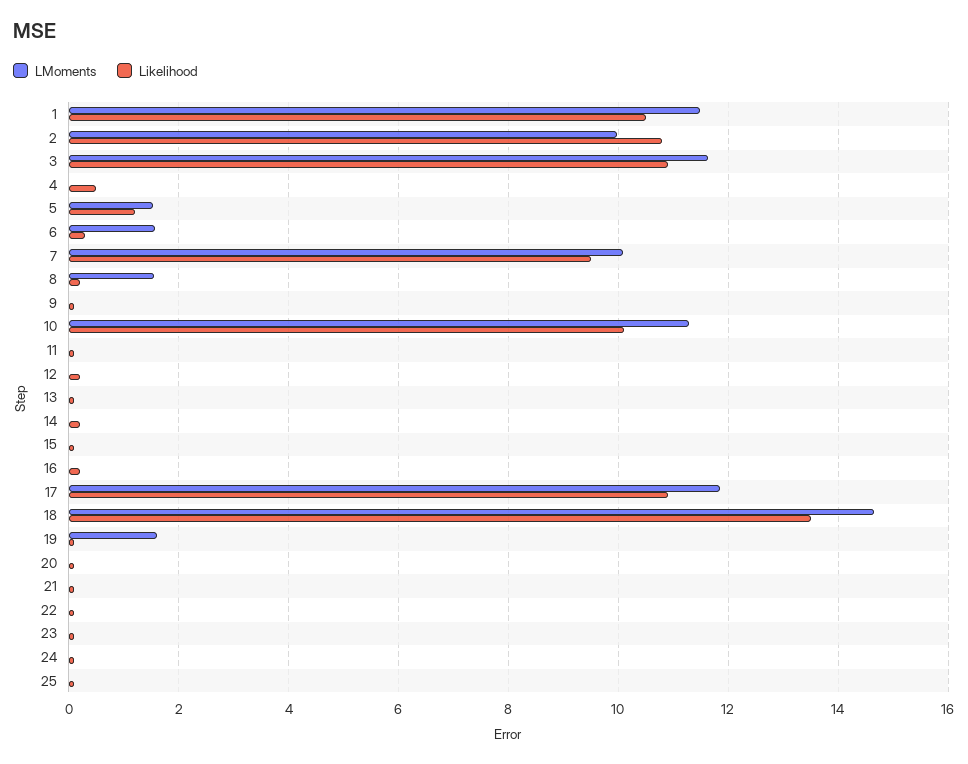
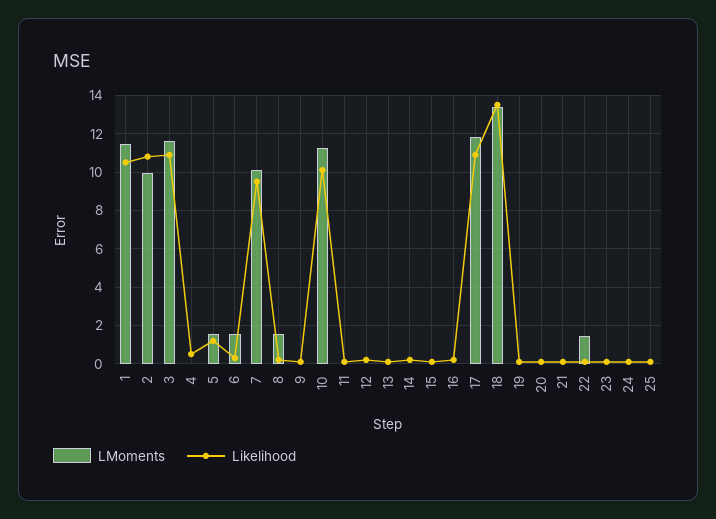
  {
    "LMoments": {
      "1": 11.4,
      "2": 10,
      "3": 11.6,
      "4": 0,
      "5": 1.6,
      "6": 1.6,
      "7": 10,
      "8": 1.6,
      "9": 0,
      "10": 11.2,
      "11": 0,
      "12": 0,
      "13": 0,
      "14": 0,
      "15": 0,
      "16": 0,
      "17": 11.8,
-     "18": 14.6,
+     "18": 13.5,
-     "19": 1.6,
+     "19": 0,
      "20": 0,
      "21": 0,
-     "22": 0,
+     "22": 1.5,
      "23": 0,
      "24": 0,
      "25": 0
    },
    "Likelihood": {
      "1": 10.6,
      "2": 10.8,
      "3": 11,
      "4": 0.6,
      "5": 1.2,
      "6": 0.4,
      "7": 9.6,
      "8": 0.2,
      "9": 0.2,
      "10": 10.2,
      "11": 0.2,
      "12": 0.2,
      "13": 0.2,
      "14": 0.2,
      "15": 0.2,
      "16": 0.2,
      "17": 11,
      "18": 13.6,
      "19": 0.2,
      "20": 0.2,
      "21": 0.2,
      "22": 0.2,
      "23": 0.2,
      "24": 0.2,
      "25": 0.2
    }
  }

